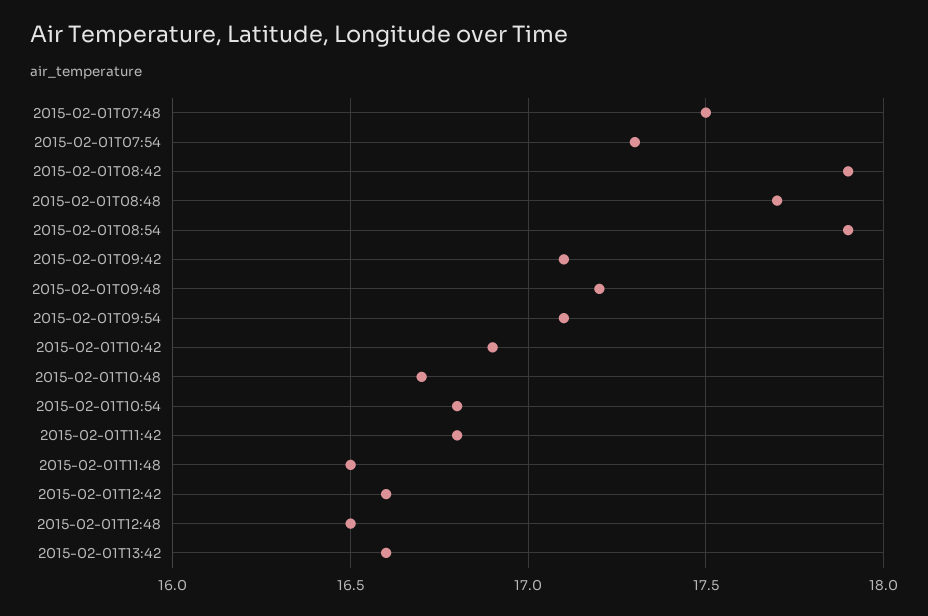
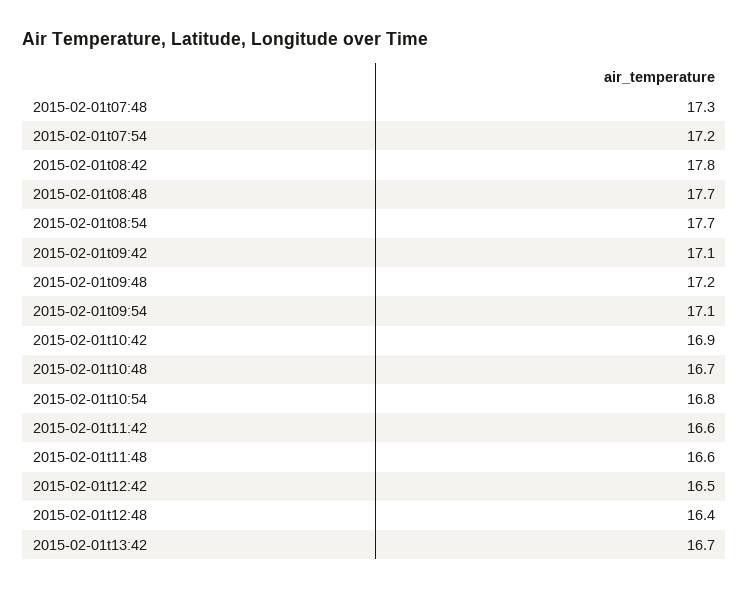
  {
-   "2015-02-01T07:48": 17.5,
+   "2015-02-01T07:48": 17.3,
-   "2015-02-01T07:54": 17.3,
+   "2015-02-01T07:54": 17.2,
-   "2015-02-01T08:42": 17.9,
+   "2015-02-01T08:42": 17.8,
    "2015-02-01T08:48": 17.7,
-   "2015-02-01T08:54": 17.9,
+   "2015-02-01T08:54": 17.7,
    "2015-02-01T09:42": 17.1,
    "2015-02-01T09:48": 17.2,
    "2015-02-01T09:54": 17.1,
    "2015-02-01T10:42": 16.9,
    "2015-02-01T10:48": 16.7,
    "2015-02-01T10:54": 16.8,
-   "2015-02-01T11:42": 16.8,
+   "2015-02-01T11:42": 16.6,
-   "2015-02-01T11:48": 16.5,
+   "2015-02-01T11:48": 16.6,
-   "2015-02-01T12:42": 16.6,
+   "2015-02-01T12:42": 16.5,
-   "2015-02-01T12:48": 16.5,
+   "2015-02-01T12:48": 16.4,
-   "2015-02-01T13:42": 16.6
+   "2015-02-01T13:42": 16.7
  }

